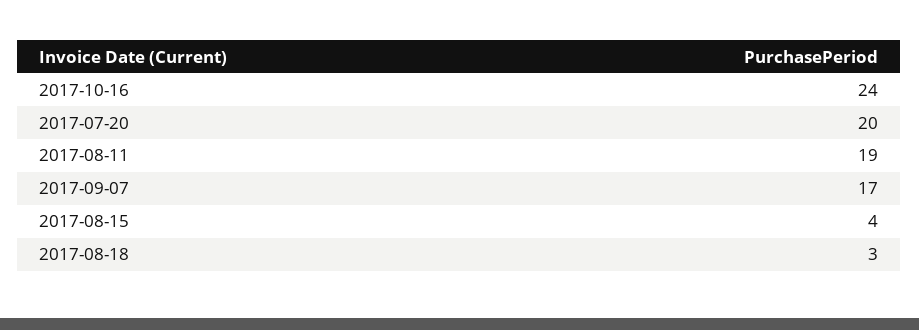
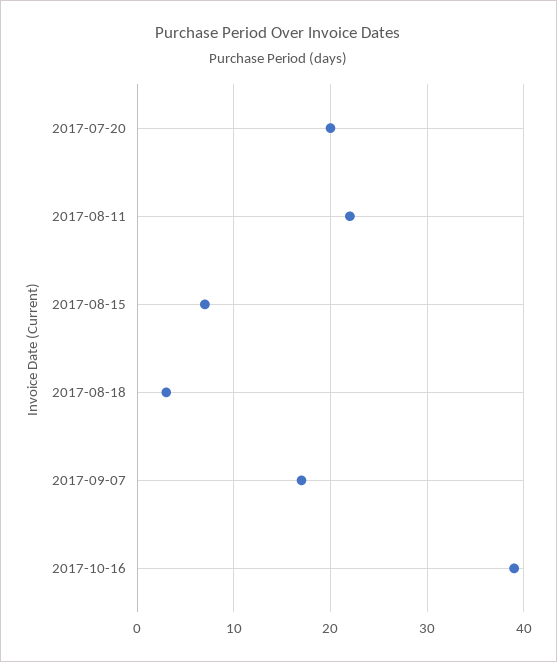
  {
-   "2017-10-16": 24,
+   "2017-10-16": 39,
    "2017-07-20": 20,
-   "2017-08-11": 19,
+   "2017-08-11": 22,
    "2017-09-07": 17,
-   "2017-08-15": 4,
+   "2017-08-15": 7,
    "2017-08-18": 3
  }

